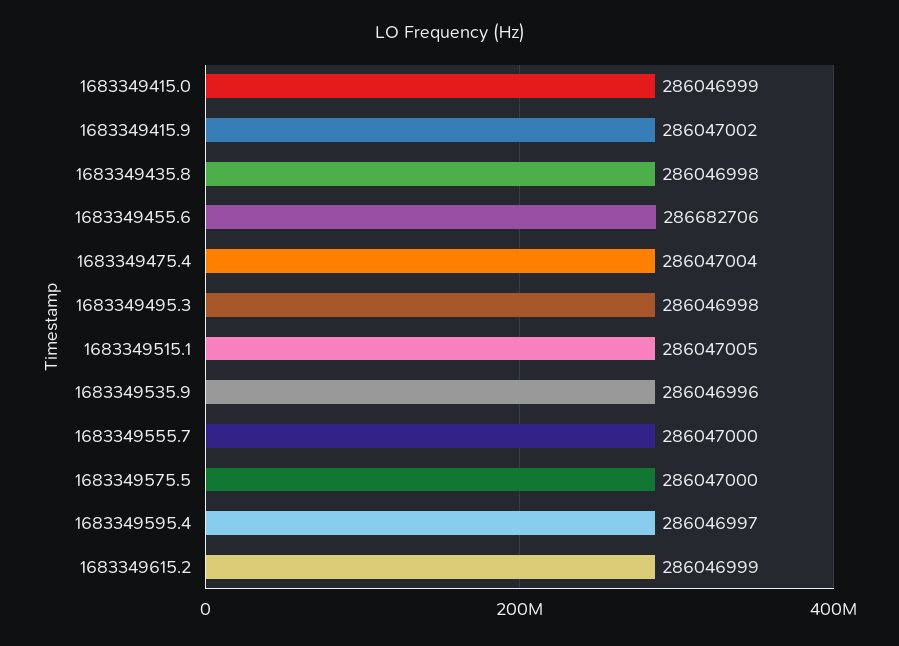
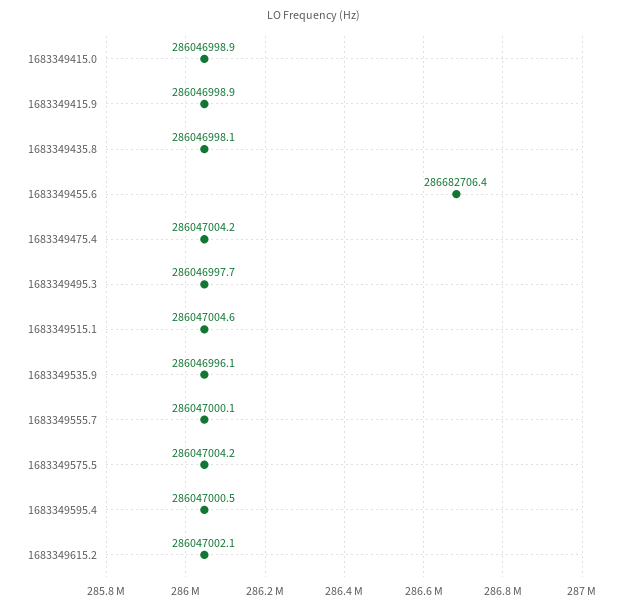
  {
    "1683349415.0": 286046998.9,
-   "1683349415.9": 286047002,
+   "1683349415.9": 286046998.9,
    "1683349435.8": 286046998.1,
    "1683349455.6": 286682706.4,
    "1683349475.4": 286047004.2,
    "1683349495.3": 286046997.7,
    "1683349515.1": 286047004.6,
    "1683349535.9": 286046996.1,
    "1683349555.7": 286047000.1,
-   "1683349575.5": 286047000,
+   "1683349575.5": 286047004.2,
-   "1683349595.4": 286046997,
+   "1683349595.4": 286047000.5,
-   "1683349615.2": 286046999
+   "1683349615.2": 286047002.1
  }

